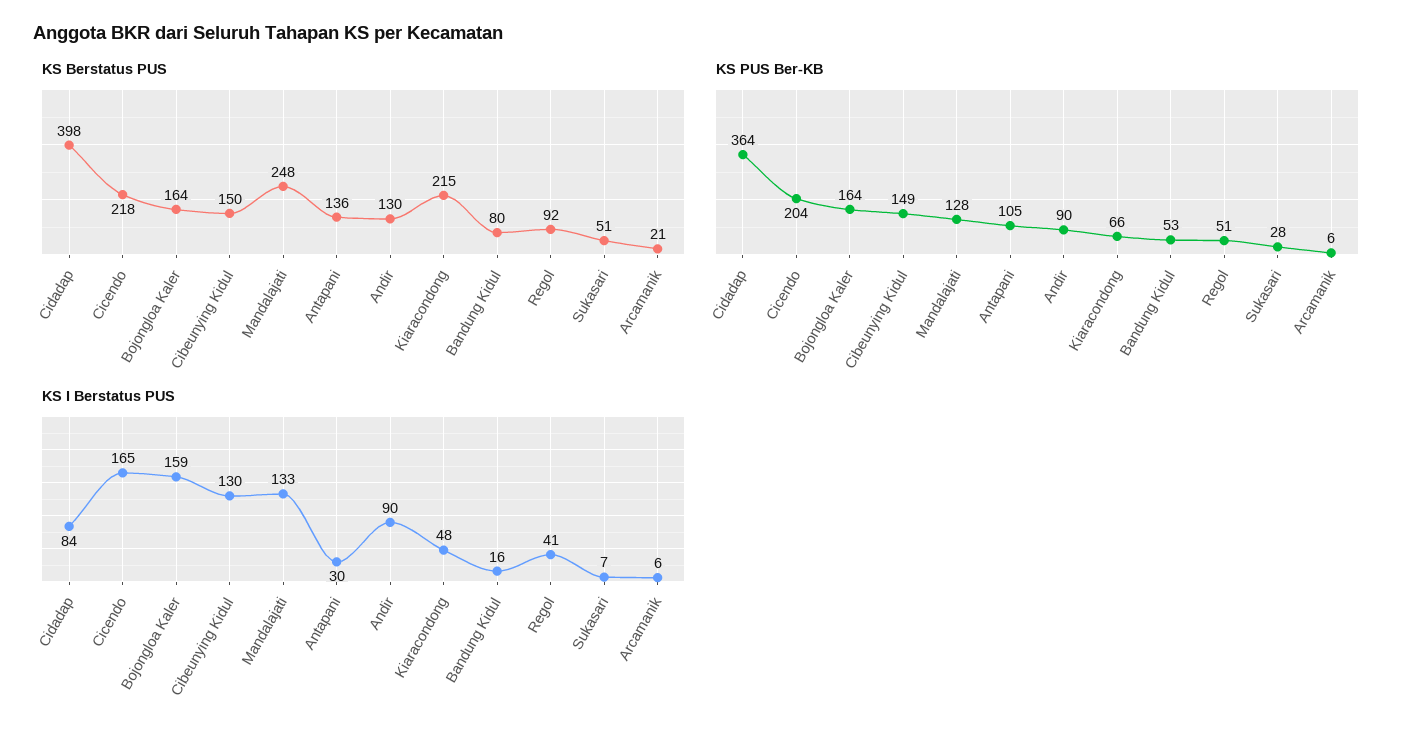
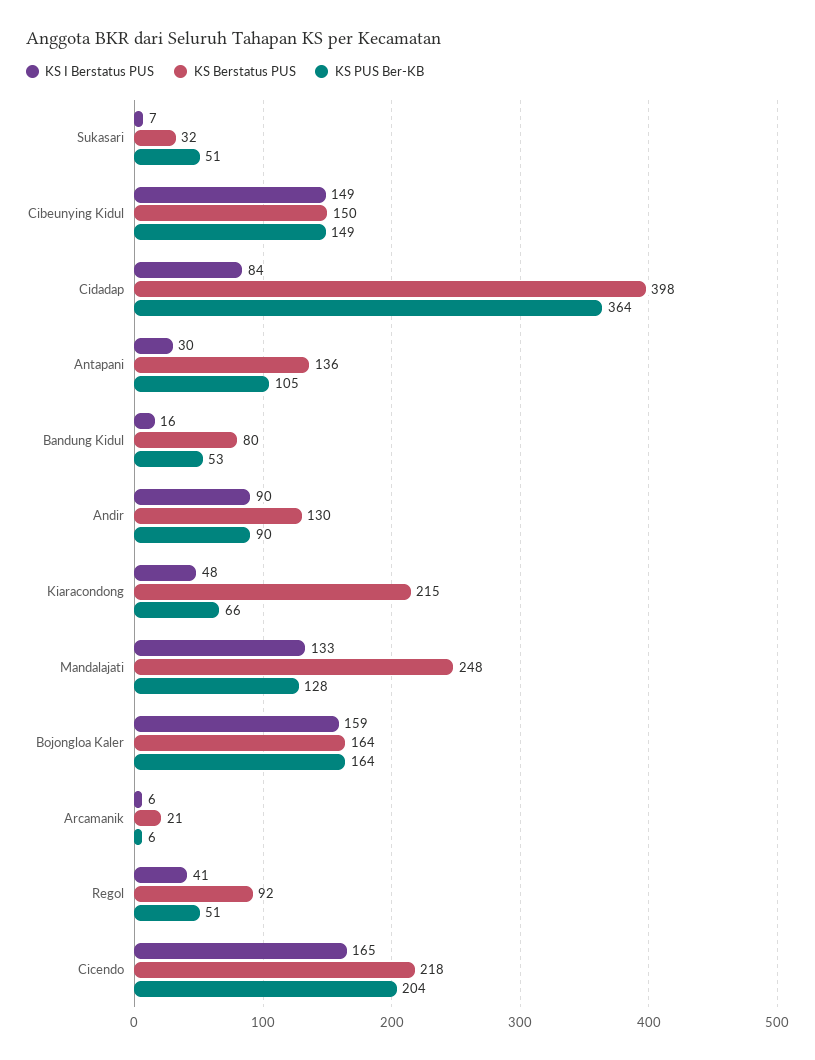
  {
    "KS Berstatus PUS": {
      "Cidadap": 398,
      "Cicendo": 218,
      "Bojongloa Kaler": 164,
      "Cibeunying Kidul": 150,
      "Mandalajati": 248,
      "Antapani": 136,
      "Andir": 130,
      "Kiaracondong": 215,
      "Bandung Kidul": 80,
      "Regol": 92,
-     "Sukasari": 51,
+     "Sukasari": 32,
      "Arcamanik": 21
    },
    "KS PUS Ber-KB": {
      "Cidadap": 364,
      "Cicendo": 204,
      "Bojongloa Kaler": 164,
      "Cibeunying Kidul": 149,
      "Mandalajati": 128,
      "Antapani": 105,
      "Andir": 90,
      "Kiaracondong": 66,
      "Bandung Kidul": 53,
      "Regol": 51,
-     "Sukasari": 28,
+     "Sukasari": 51,
      "Arcamanik": 6
    },
    "KS I Berstatus PUS": {
      "Cidadap": 84,
      "Cicendo": 165,
      "Bojongloa Kaler": 159,
-     "Cibeunying Kidul": 130,
+     "Cibeunying Kidul": 149,
      "Mandalajati": 133,
      "Antapani": 30,
      "Andir": 90,
      "Kiaracondong": 48,
      "Bandung Kidul": 16,
      "Regol": 41,
      "Sukasari": 7,
      "Arcamanik": 6
    }
  }

